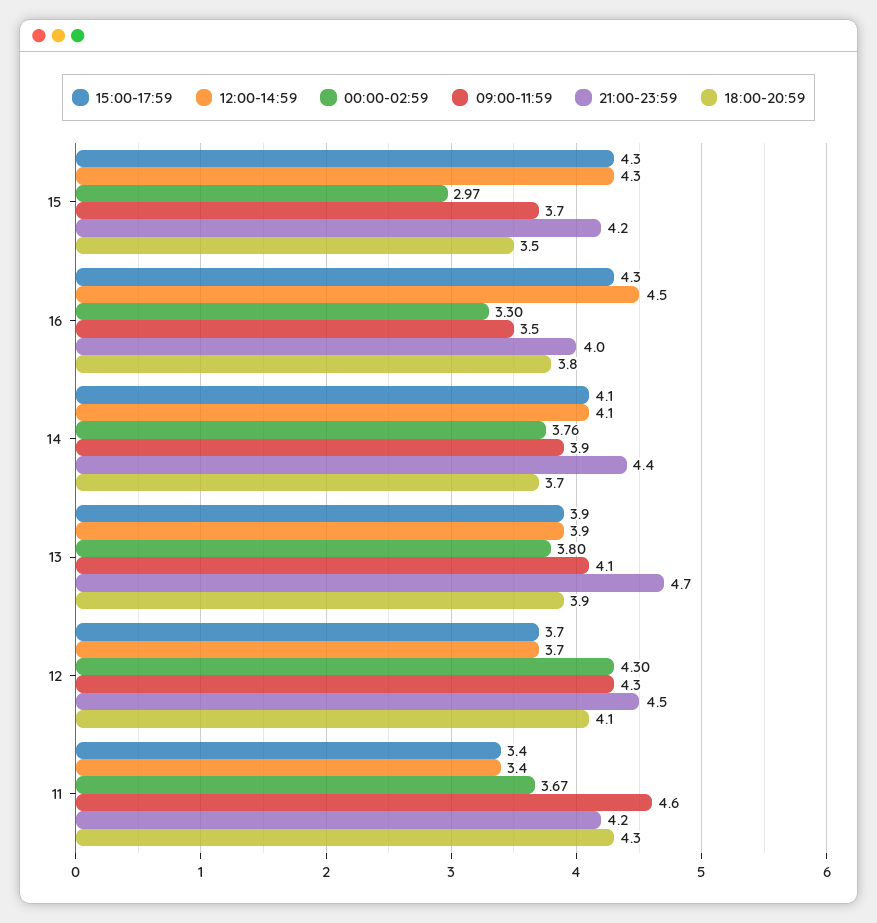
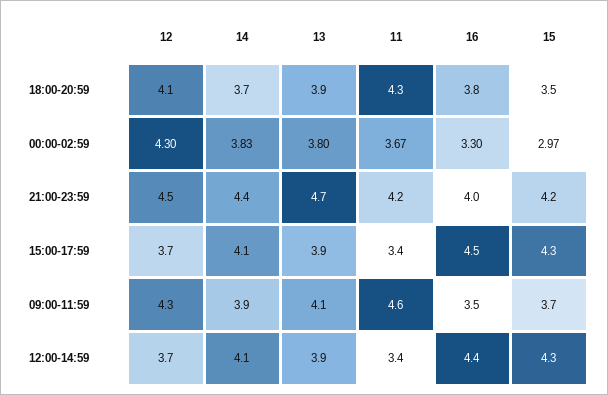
  {
    "15:00-17:59": {
      "15": 4.3,
-     "16": 4.3,
+     "16": 4.5,
      "14": 4.1,
      "13": 3.9,
      "12": 3.7,
      "11": 3.4
    },
    "12:00-14:59": {
      "15": 4.3,
-     "16": 4.5,
+     "16": 4.4,
      "14": 4.1,
      "13": 3.9,
      "12": 3.7,
      "11": 3.4
    },
    "00:00-02:59": {
      "15": 2.97,
      "16": 3.3,
-     "14": 3.76,
+     "14": 3.83,
      "13": 3.8,
      "12": 4.3,
      "11": 3.67
    },
    "09:00-11:59": {
      "15": 3.7,
      "16": 3.5,
      "14": 3.9,
      "13": 4.1,
      "12": 4.3,
      "11": 4.6
    },
    "21:00-23:59": {
      "15": 4.2,
      "16": 4,
      "14": 4.4,
      "13": 4.7,
      "12": 4.5,
      "11": 4.2
    },
    "18:00-20:59": {
      "15": 3.5,
      "16": 3.8,
      "14": 3.7,
      "13": 3.9,
      "12": 4.1,
      "11": 4.3
    }
  }

